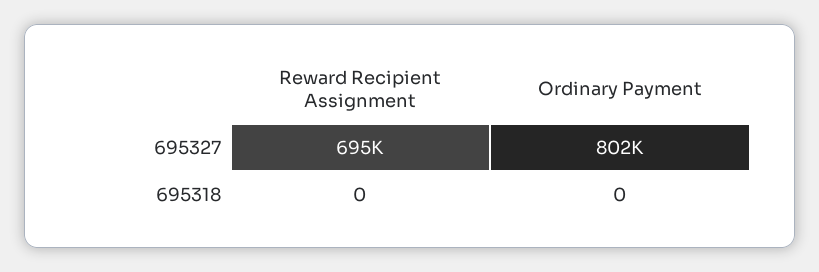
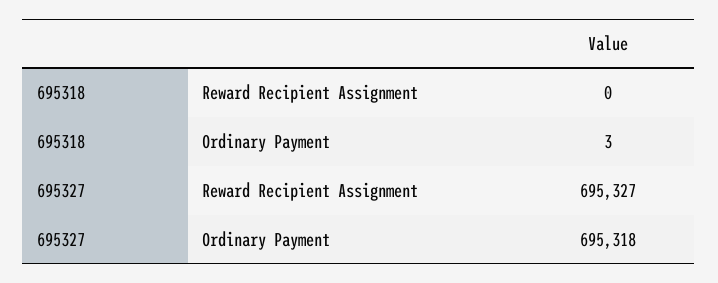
  {
    "Reward Recipient Assignment": {
      "695327": 695327,
      "695318": 0
    },
    "Ordinary Payment": {
-     "695327": 802000,
+     "695327": 695318,
-     "695318": 0
+     "695318": 3
    }
  }

